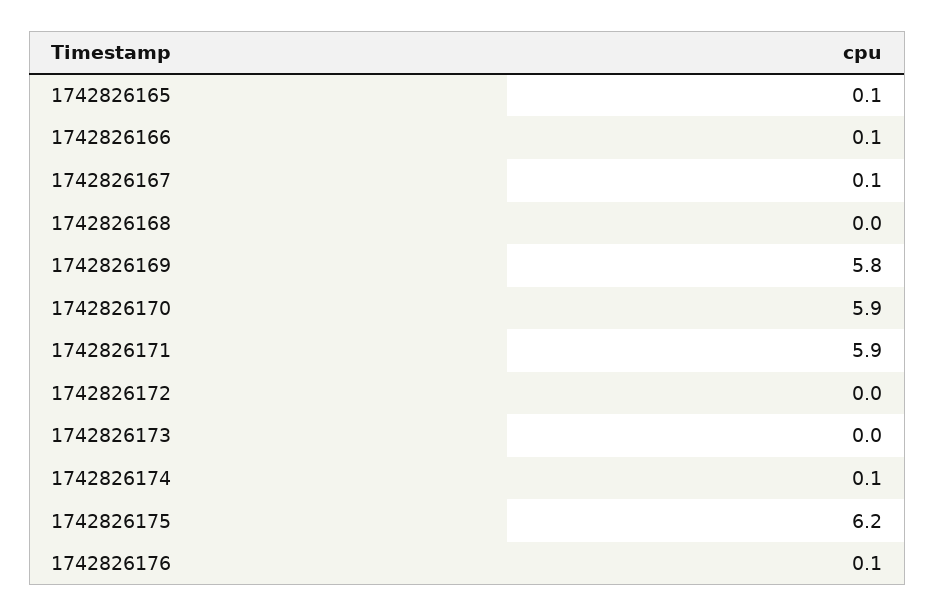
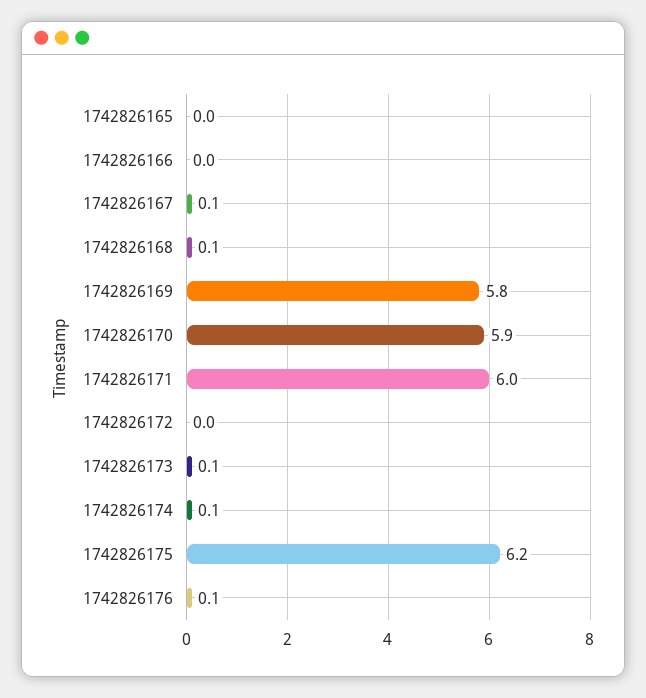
  {
-   "1742826165": 0.1,
+   "1742826165": 0,
-   "1742826166": 0.1,
+   "1742826166": 0,
    "1742826167": 0.1,
-   "1742826168": 0,
+   "1742826168": 0.1,
    "1742826169": 5.8,
    "1742826170": 5.9,
-   "1742826171": 5.9,
+   "1742826171": 6,
    "1742826172": 0,
-   "1742826173": 0,
+   "1742826173": 0.1,
    "1742826174": 0.1,
    "1742826175": 6.2,
    "1742826176": 0.1
  }

